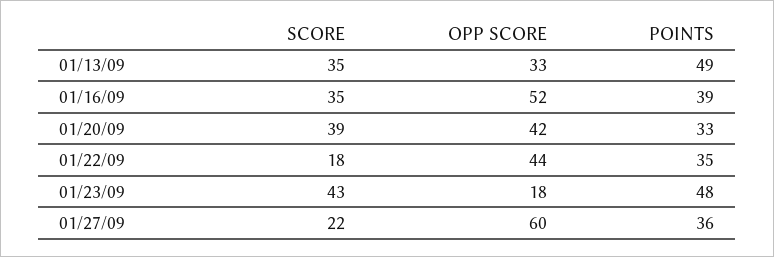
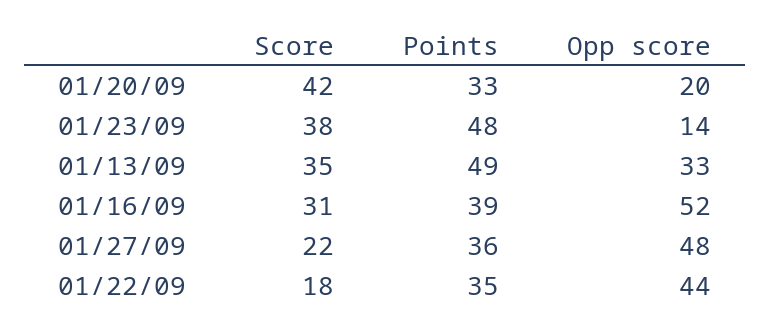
  {
    "SCORE": {
      "01/13/09": 35,
-     "01/16/09": 35,
+     "01/16/09": 31,
-     "01/20/09": 39,
+     "01/20/09": 42,
      "01/22/09": 18,
-     "01/23/09": 43,
+     "01/23/09": 38,
      "01/27/09": 22
    },
    "OPP SCORE": {
      "01/13/09": 33,
      "01/16/09": 52,
-     "01/20/09": 42,
+     "01/20/09": 20,
      "01/22/09": 44,
-     "01/23/09": 18,
+     "01/23/09": 14,
-     "01/27/09": 60
+     "01/27/09": 48
    },
    "POINTS": {
      "01/13/09": 49,
      "01/16/09": 39,
      "01/20/09": 33,
      "01/22/09": 35,
      "01/23/09": 48,
      "01/27/09": 36
    }
  }

